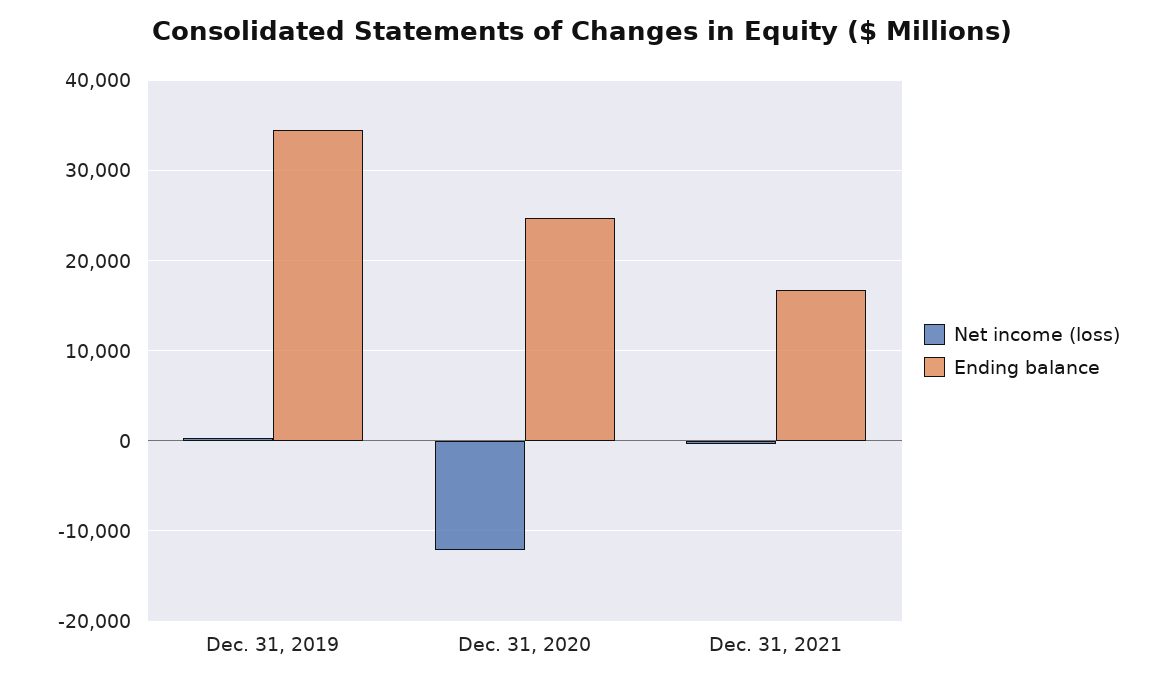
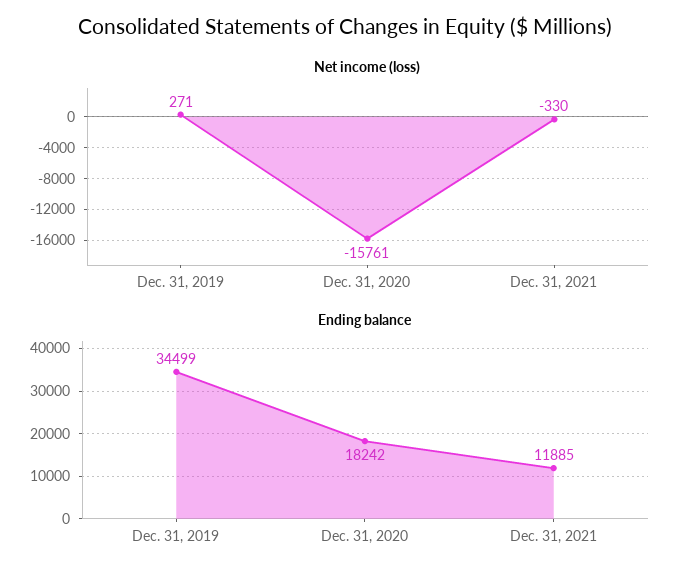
  {
    "Net income (loss)": {
      "Dec. 31, 2019": 271,
-     "Dec. 31, 2020": -12000,
+     "Dec. 31, 2020": -15761,
      "Dec. 31, 2021": -330
    },
    "Ending balance": {
      "Dec. 31, 2019": 34499,
-     "Dec. 31, 2020": 25000,
+     "Dec. 31, 2020": 18242,
-     "Dec. 31, 2021": 17000
+     "Dec. 31, 2021": 11885
    }
  }

